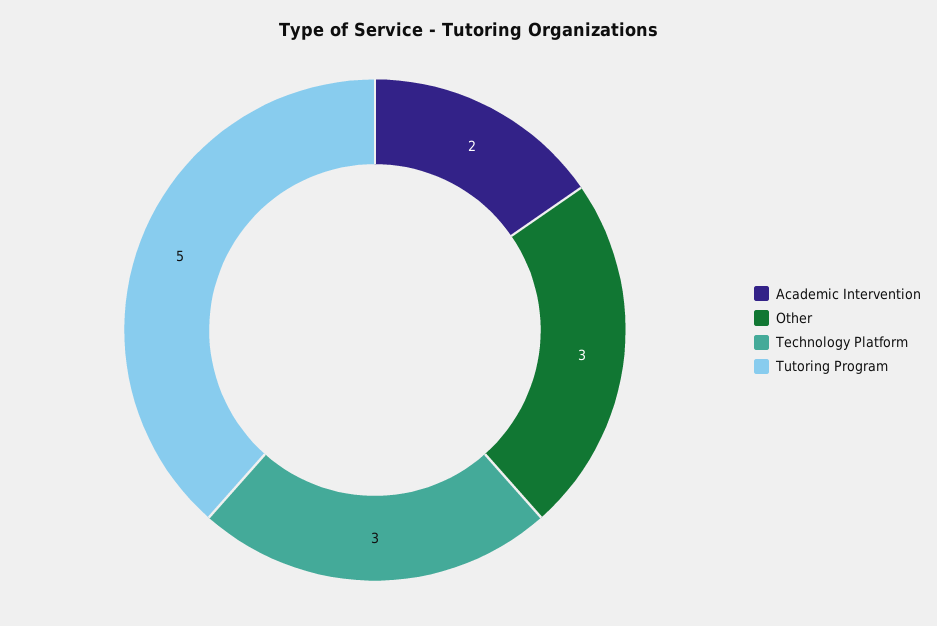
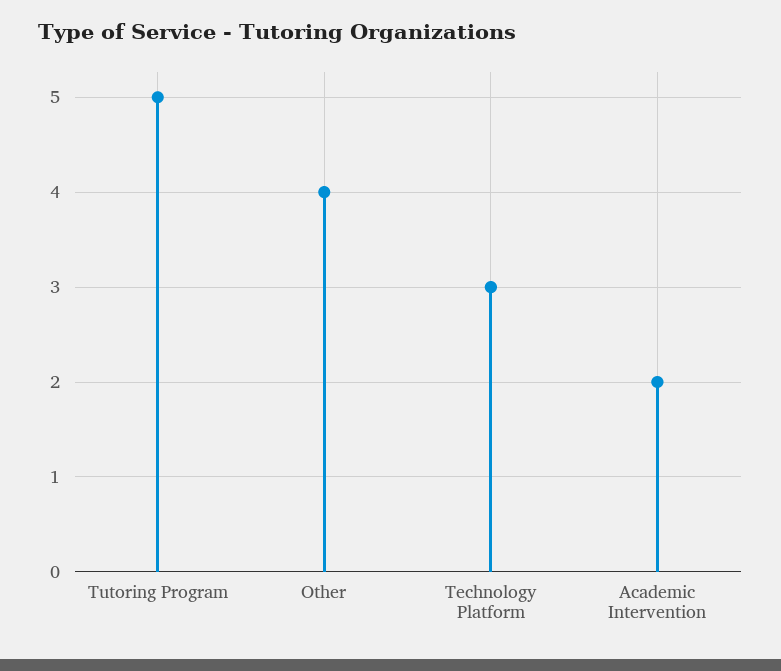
  {
    "Academic Intervention": 2,
-   "Other": 3,
+   "Other": 4,
    "Technology Platform": 3,
    "Tutoring Program": 5
  }

